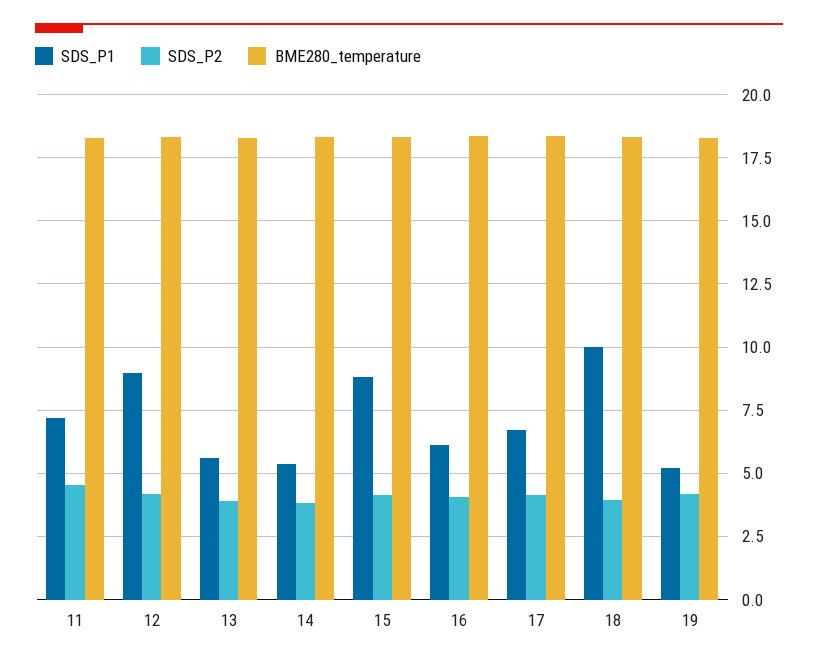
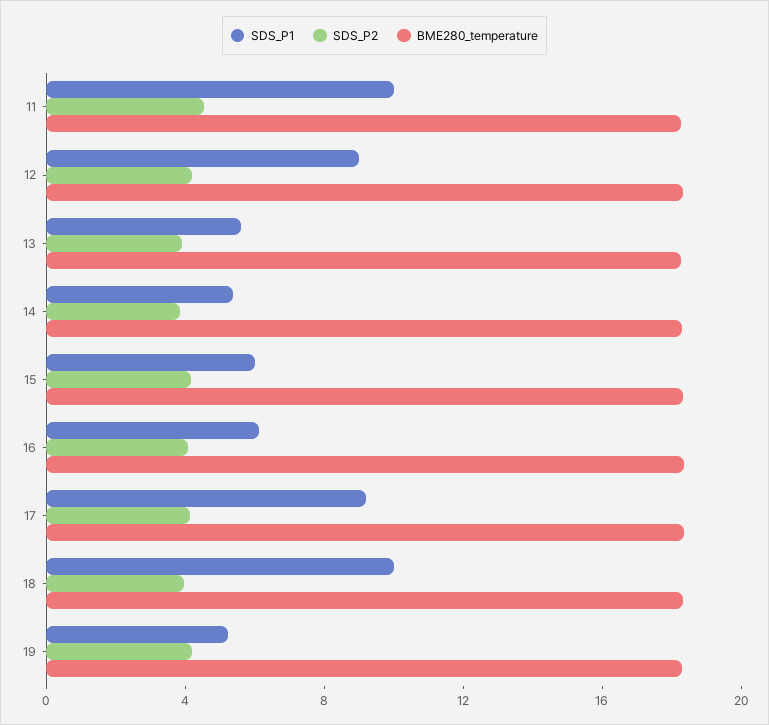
  {
    "SDS_P1": {
-     "11": 7.25,
+     "11": 10,
      "12": 9,
      "13": 5.5,
      "14": 5.5,
-     "15": 8.75,
+     "15": 6,
      "16": 6.25,
-     "17": 6.75,
+     "17": 9,
      "18": 10,
      "19": 5.25
    },
    "SDS_P2": {
      "11": 4.5,
      "12": 4.25,
      "13": 4,
      "14": 3.75,
      "15": 4.25,
      "16": 4,
      "17": 4.25,
      "18": 4,
      "19": 4.25
    },
    "BME280_temperature": {
      "11": 18.25,
      "12": 18.25,
      "13": 18.25,
      "14": 18.25,
      "15": 18.25,
      "16": 18.25,
      "17": 18.25,
      "18": 18.25,
      "19": 18.25
    }
  }

